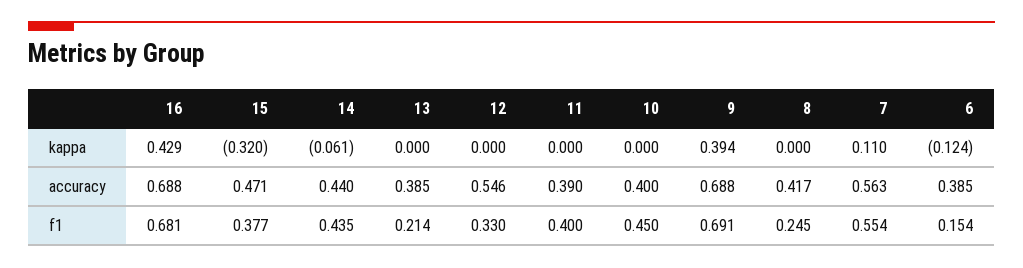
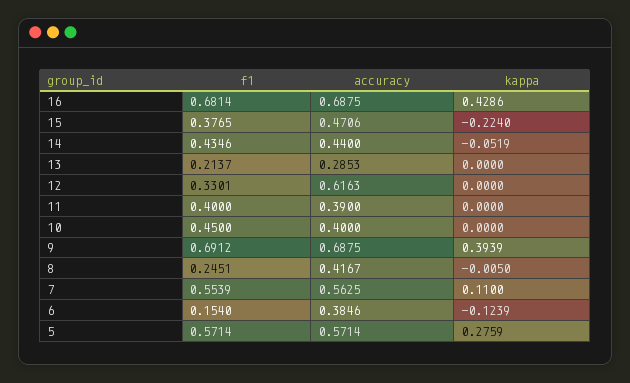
  {
    "16": {
      "kappa": 0.4286,
      "accuracy": 0.6875,
      "f1": 0.6814
    },
    "15": {
-     "kappa": -0.32,
+     "kappa": -0.224,
      "accuracy": 0.4706,
      "f1": 0.3765
    },
    "14": {
-     "kappa": -0.061,
+     "kappa": -0.0519,
      "accuracy": 0.44,
      "f1": 0.4346
    },
    "13": {
      "kappa": 0,
-     "accuracy": 0.385,
+     "accuracy": 0.2853,
      "f1": 0.2137
    },
    "12": {
      "kappa": 0,
-     "accuracy": 0.546,
+     "accuracy": 0.6163,
      "f1": 0.3301
    },
    "11": {
      "kappa": 0,
      "accuracy": 0.39,
      "f1": 0.4
    },
    "10": {
      "kappa": 0,
      "accuracy": 0.4,
      "f1": 0.45
    },
    "9": {
      "kappa": 0.3939,
      "accuracy": 0.6875,
      "f1": 0.6912
    },
    "8": {
-     "kappa": 0,
+     "kappa": -0.005,
      "accuracy": 0.4167,
      "f1": 0.2451
    },
    "7": {
      "kappa": 0.11,
      "accuracy": 0.5625,
      "f1": 0.5539
    },
    "6": {
      "kappa": -0.1239,
      "accuracy": 0.3846,
      "f1": 0.154
-   }
+   },
+   "5": {
+     "f1": 0.5714,
+     "accuracy": 0.5714,
+     "kappa": 0.2759
+   }
  }

